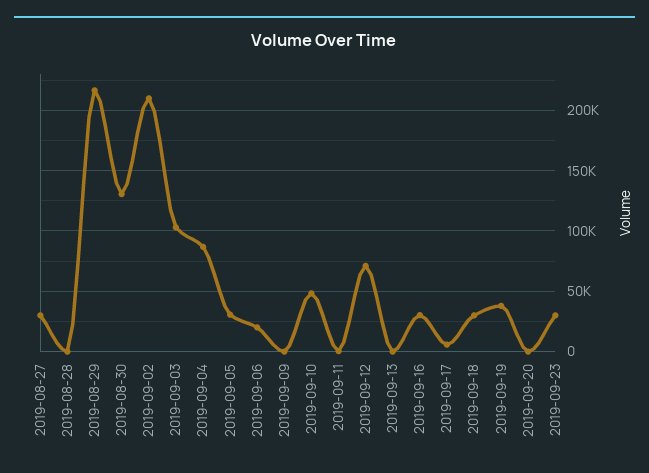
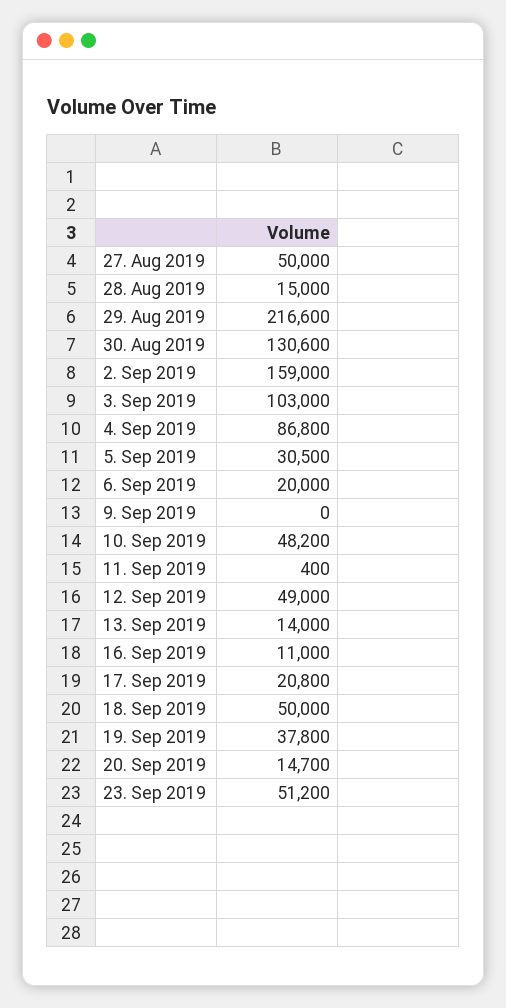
  {
-   "2019-08-27": 30000,
+   "2019-08-27": 50000,
-   "2019-08-28": 0,
+   "2019-08-28": 15000,
    "2019-08-29": 216600,
    "2019-08-30": 130600,
-   "2019-09-02": 210000,
+   "2019-09-02": 159000,
    "2019-09-03": 103000,
    "2019-09-04": 86800,
    "2019-09-05": 30500,
    "2019-09-06": 20000,
    "2019-09-09": 0,
    "2019-09-10": 48200,
    "2019-09-11": 400,
-   "2019-09-12": 70000,
+   "2019-09-12": 49000,
-   "2019-09-13": 0,
+   "2019-09-13": 14000,
-   "2019-09-16": 30000,
+   "2019-09-16": 11000,
-   "2019-09-17": 5000,
+   "2019-09-17": 20800,
-   "2019-09-18": 30000,
+   "2019-09-18": 50000,
    "2019-09-19": 37800,
-   "2019-09-20": 0,
+   "2019-09-20": 14700,
-   "2019-09-23": 30000
+   "2019-09-23": 51200
  }

